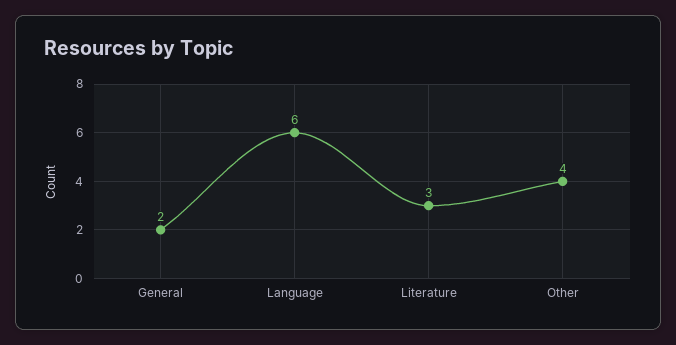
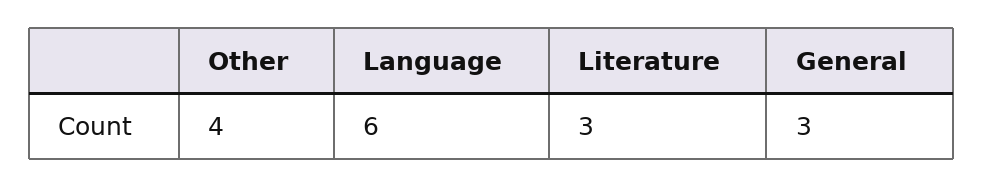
  {
-   "General": 2,
+   "General": 3,
    "Language": 6,
    "Literature": 3,
    "Other": 4
  }

